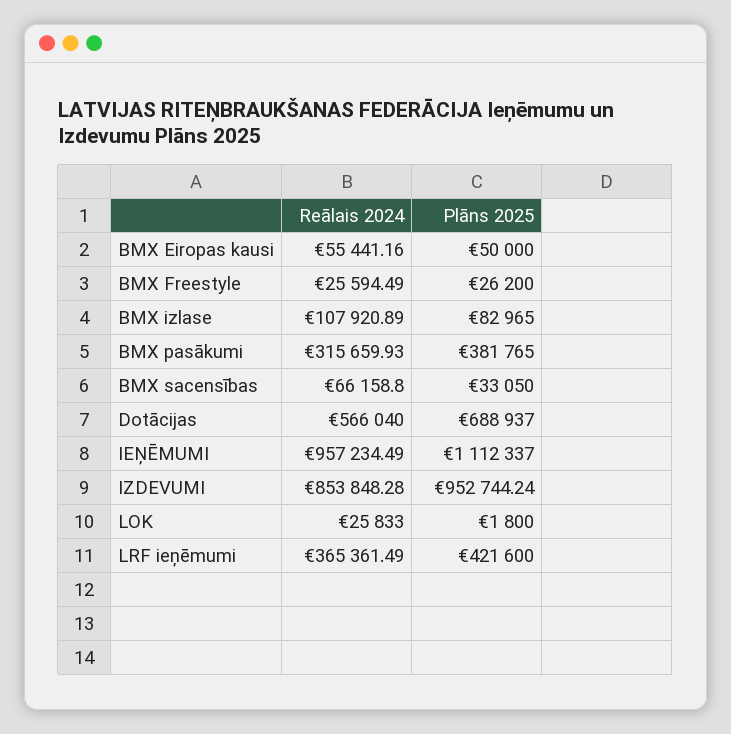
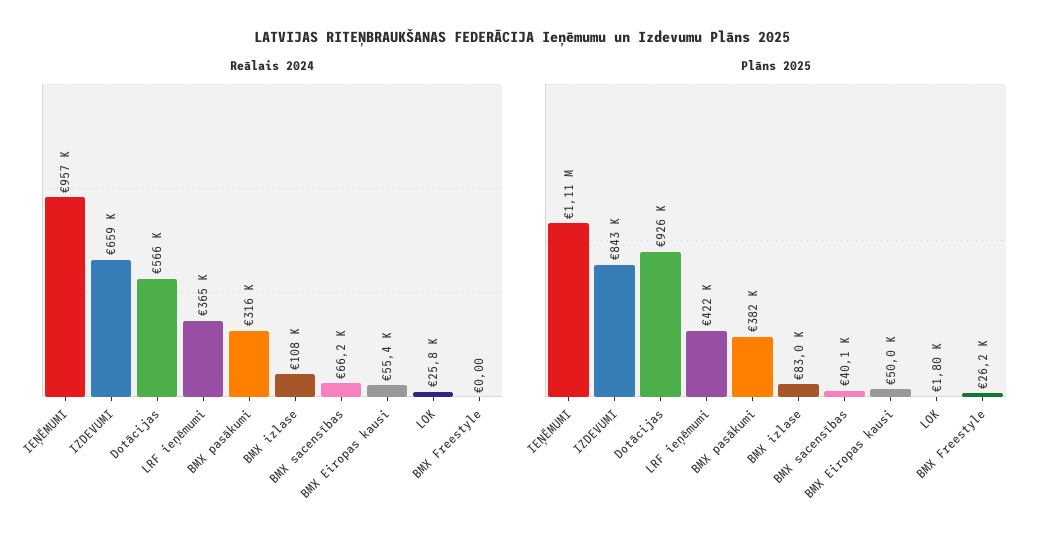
  {
    "Reālais 2024": {
      "BMX Eiropas kausi": 55441.16,
-     "BMX Freestyle": 25594.49,
+     "BMX Freestyle": 0,
      "BMX izlase": 107920.89,
      "BMX pasākumi": 315659.93,
      "BMX sacensības": 66158.8,
      "Dotācijas": 566040,
      "IEŅĒMUMI": 957234.49,
-     "IZDEVUMI": 853848.28,
+     "IZDEVUMI": 659000,
      "LOK": 25833,
      "LRF ieņēmumi": 365361.49
    },
    "Plāns 2025": {
      "BMX Eiropas kausi": 50000,
      "BMX Freestyle": 26200,
      "BMX izlase": 82965,
      "BMX pasākumi": 381765,
-     "BMX sacensības": 33050,
+     "BMX sacensības": 40100,
-     "Dotācijas": 688937,
+     "Dotācijas": 926000,
      "IEŅĒMUMI": 1112337,
-     "IZDEVUMI": 952744.24,
+     "IZDEVUMI": 843000,
      "LOK": 1800,
      "LRF ieņēmumi": 421600
    }
  }

